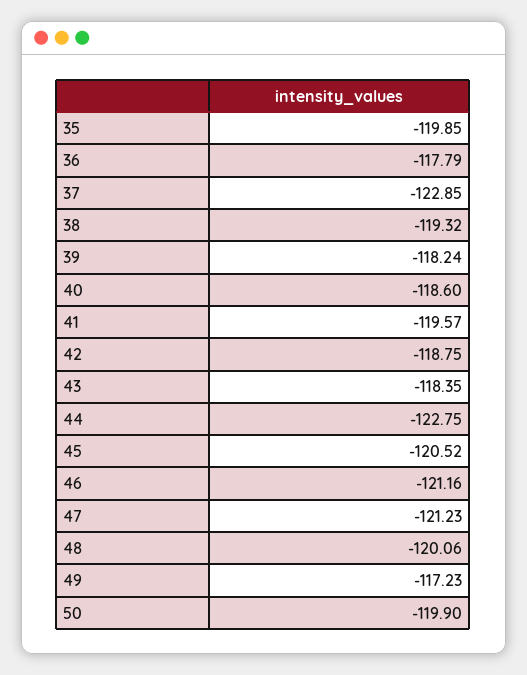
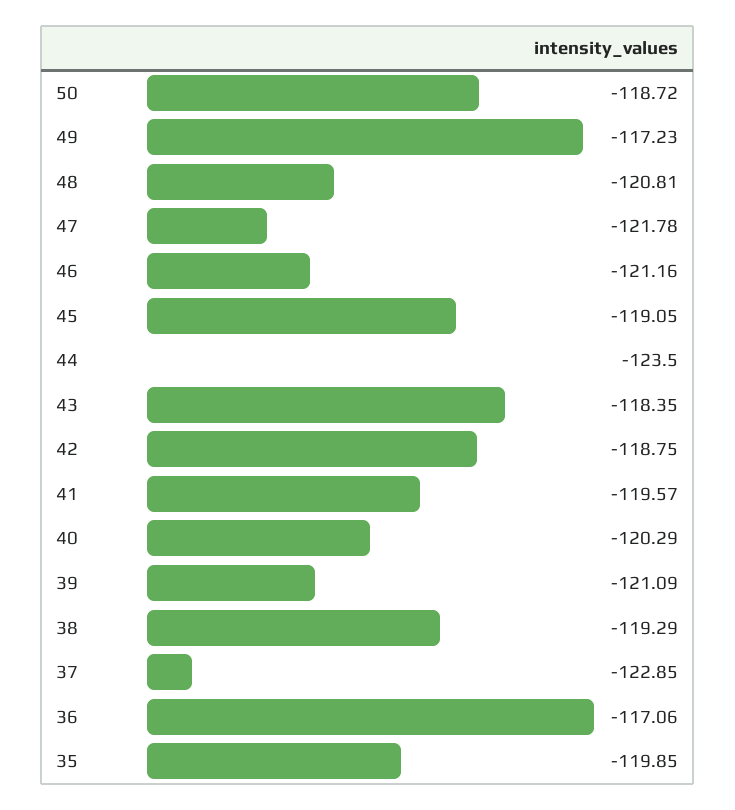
  {
    "35": -119.85,
-   "36": -117.79,
+   "36": -117.06,
    "37": -122.85,
-   "38": -119.32,
+   "38": -119.29,
-   "39": -118.24,
+   "39": -121.09,
-   "40": -118.6,
+   "40": -120.29,
    "41": -119.57,
    "42": -118.75,
    "43": -118.35,
-   "44": -122.75,
+   "44": -123.5,
-   "45": -120.52,
+   "45": -119.05,
    "46": -121.16,
-   "47": -121.23,
+   "47": -121.78,
-   "48": -120.06,
+   "48": -120.81,
    "49": -117.23,
-   "50": -119.9
+   "50": -118.72
  }

